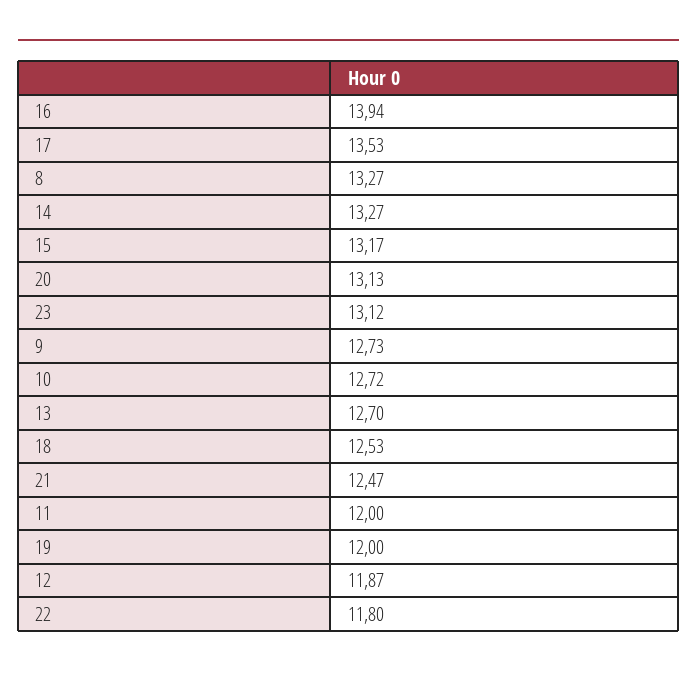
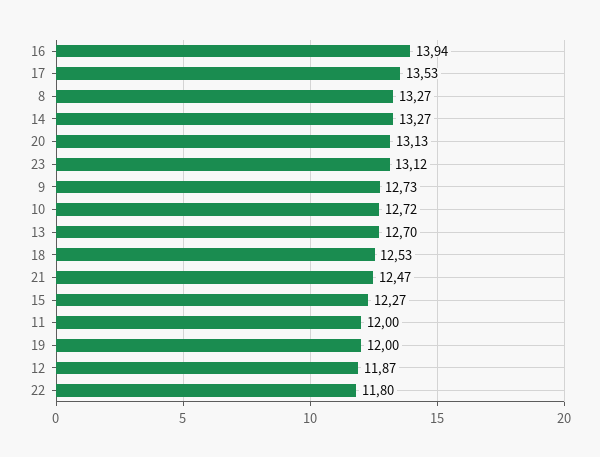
  {
    "16": 13.94,
    "17": 13.53,
    "8": 13.27,
    "14": 13.27,
-   "15": 13.17,
+   "15": 12.27,
    "20": 13.13,
    "23": 13.12,
    "9": 12.73,
    "10": 12.72,
    "13": 12.7,
    "18": 12.53,
    "21": 12.47,
    "11": 12,
    "19": 12,
    "12": 11.87,
    "22": 11.8
  }

